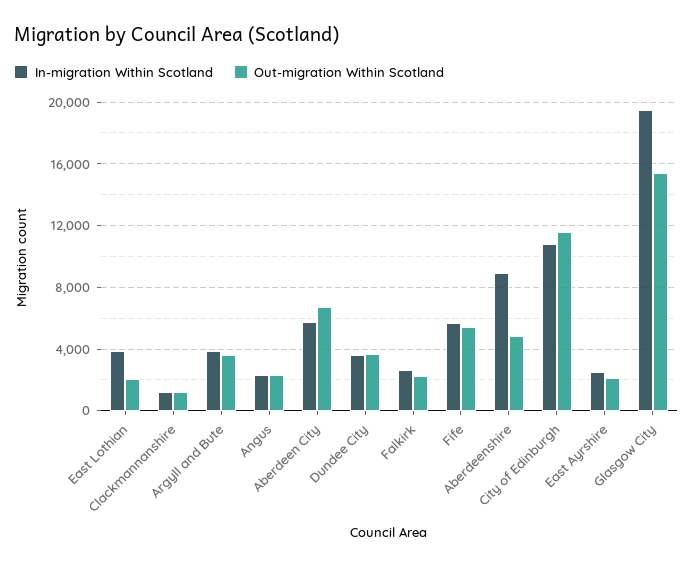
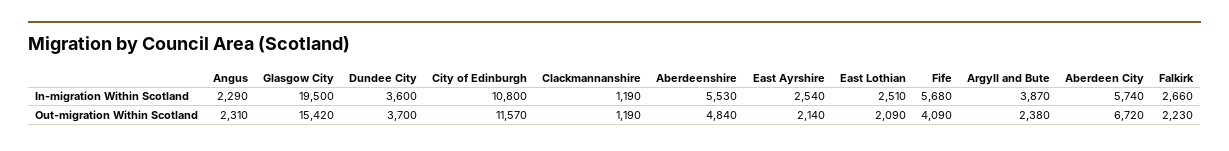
  {
    "In-migration Within Scotland": {
-     "East Lothian": 4000,
+     "East Lothian": 2510,
      "Clackmannanshire": 1190,
      "Argyll and Bute": 3870,
      "Angus": 2290,
      "Aberdeen City": 5740,
      "Dundee City": 3600,
      "Falkirk": 2660,
      "Fife": 5680,
-     "Aberdeenshire": 9000,
+     "Aberdeenshire": 5530,
      "City of Edinburgh": 10800,
      "East Ayrshire": 2540,
      "Glasgow City": 19500
    },
    "Out-migration Within Scotland": {
      "East Lothian": 2090,
      "Clackmannanshire": 1190,
-     "Argyll and Bute": 3500,
+     "Argyll and Bute": 2380,
      "Angus": 2310,
      "Aberdeen City": 6720,
      "Dundee City": 3700,
      "Falkirk": 2230,
-     "Fife": 5500,
+     "Fife": 4090,
      "Aberdeenshire": 4840,
      "City of Edinburgh": 11570,
      "East Ayrshire": 2140,
      "Glasgow City": 15420
    }
  }

